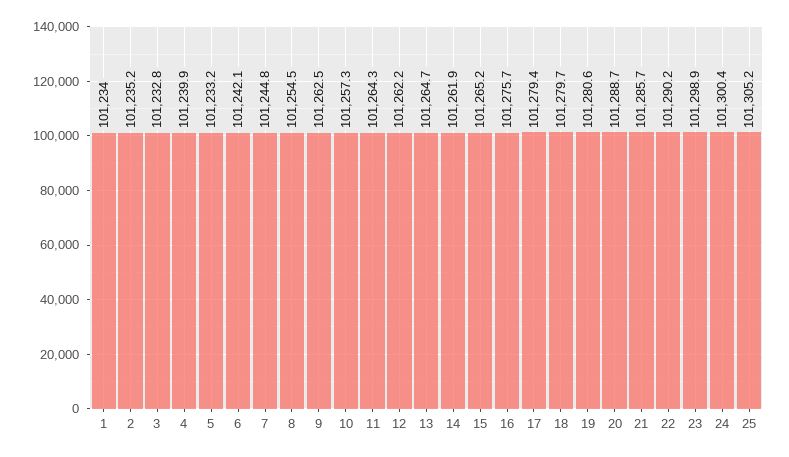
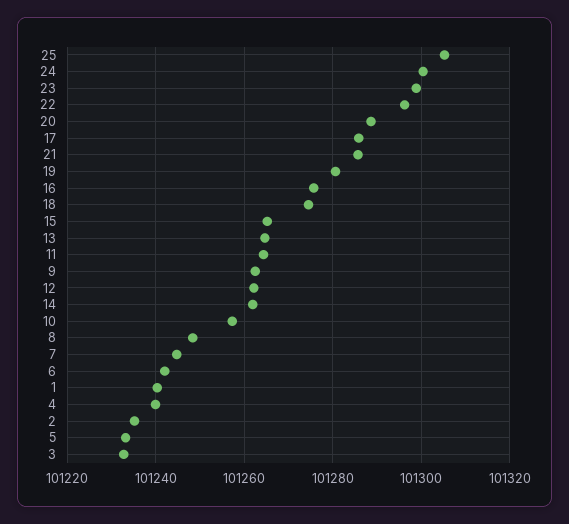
  {
-   "1": 101234,
+   "1": 101240,
    "2": 101235.2,
    "3": 101232.8,
    "4": 101239.9,
    "5": 101233.2,
    "6": 101242.1,
    "7": 101244.8,
-   "8": 101254.5,
+   "8": 101248,
    "9": 101262.5,
    "10": 101257.3,
    "11": 101264.3,
    "12": 101262.2,
    "13": 101264.7,
    "14": 101261.9,
    "15": 101265.2,
    "16": 101275.7,
-   "17": 101279.4,
+   "17": 101286,
-   "18": 101279.7,
+   "18": 101274,
    "19": 101280.6,
    "20": 101288.7,
    "21": 101285.7,
-   "22": 101290.2,
+   "22": 101296,
    "23": 101298.9,
    "24": 101300.4,
    "25": 101305.2
  }

